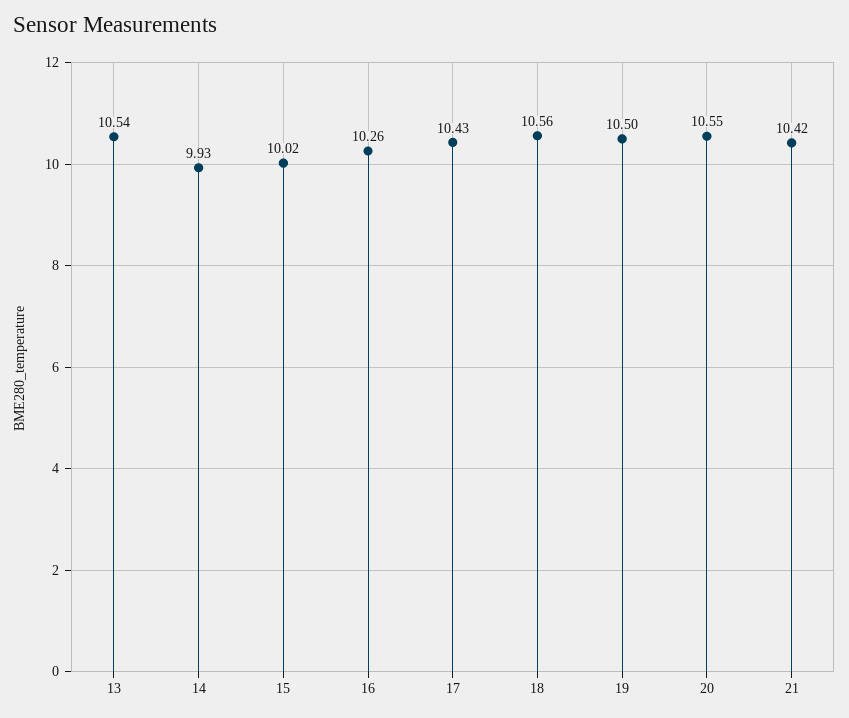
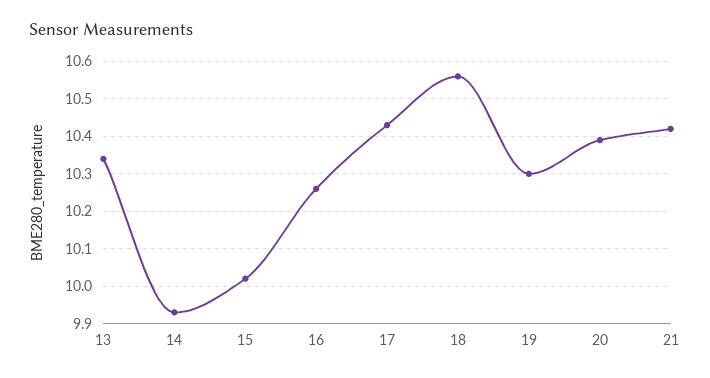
  {
-   "13": 10.54,
+   "13": 10.35,
    "14": 9.93,
    "15": 10.02,
    "16": 10.26,
    "17": 10.43,
    "18": 10.56,
-   "19": 10.5,
+   "19": 10.3,
-   "20": 10.55,
+   "20": 10.4,
    "21": 10.42
  }

